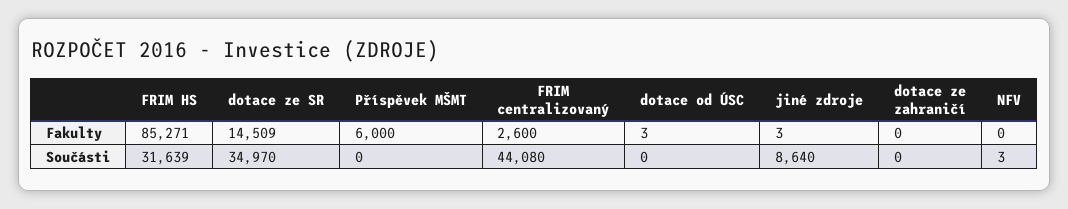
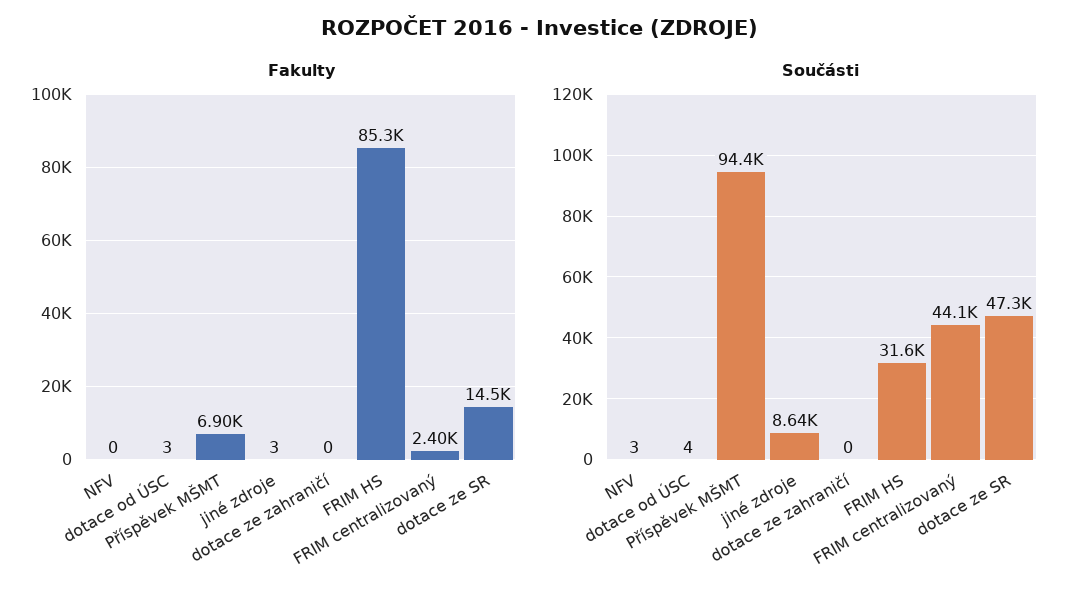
  {
    "Fakulty": {
      "FRIM HS": 85271,
      "dotace ze SR": 14509,
-     "Příspěvek MŠMT": 6000,
+     "Příspěvek MŠMT": 6900,
-     "FRIM centralizovaný": 2600,
+     "FRIM centralizovaný": 2400,
      "dotace od ÚSC": 3,
      "jiné zdroje": 3,
      "dotace ze zahraničí": 0,
      "NFV": 0
    },
    "Součásti": {
      "FRIM HS": 31639,
-     "dotace ze SR": 34970,
+     "dotace ze SR": 47300,
-     "Příspěvek MŠMT": 0,
+     "Příspěvek MŠMT": 94400,
      "FRIM centralizovaný": 44080,
-     "dotace od ÚSC": 0,
+     "dotace od ÚSC": 4,
      "jiné zdroje": 8640,
      "dotace ze zahraničí": 0,
      "NFV": 3
    }
  }

